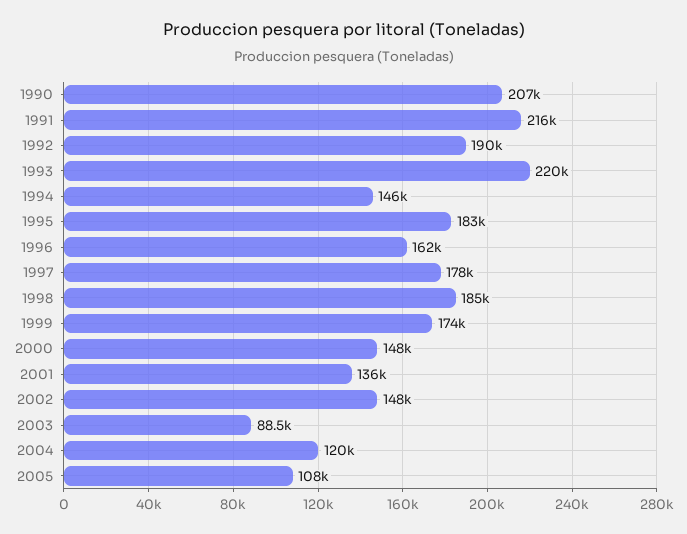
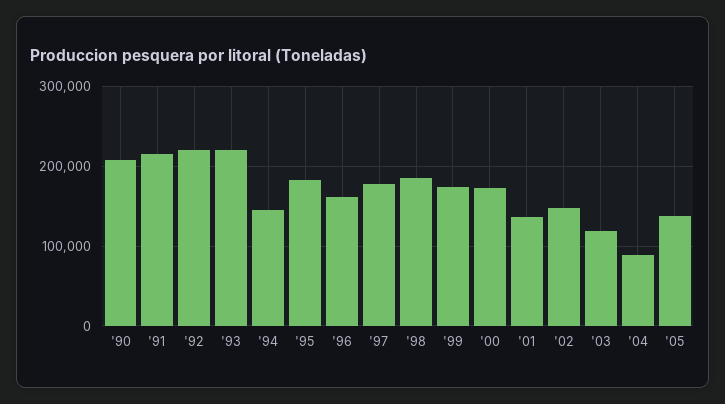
  {
    "1990": 207000,
    "1991": 216000,
-   "1992": 190000,
+   "1992": 220000,
    "1993": 220000,
    "1994": 146000,
    "1995": 183000,
    "1996": 162000,
    "1997": 178000,
    "1998": 185000,
    "1999": 174000,
-   "2000": 148000,
+   "2000": 170000,
    "2001": 136000,
    "2002": 148000,
-   "2003": 88500,
+   "2003": 120000,
-   "2004": 120000,
+   "2004": 90000,
-   "2005": 108000
+   "2005": 140000
  }

